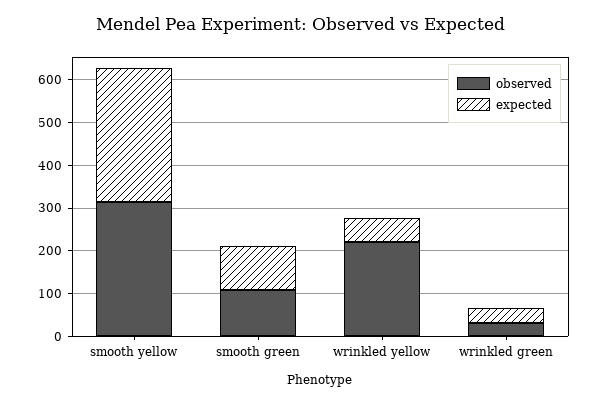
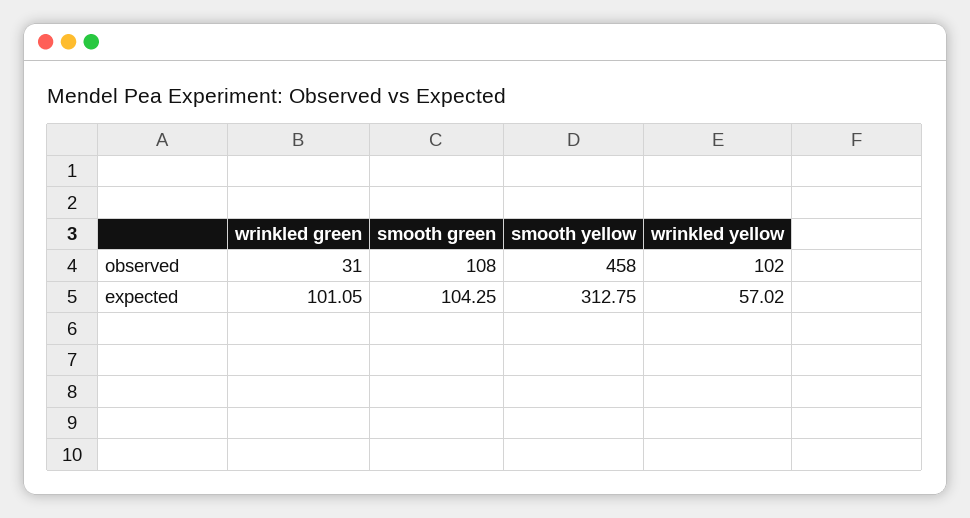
  {
    "observed": {
-     "smooth yellow": 320,
+     "smooth yellow": 458,
      "smooth green": 108,
-     "wrinkled yellow": 220,
+     "wrinkled yellow": 102,
      "wrinkled green": 31
    },
    "expected": {
      "smooth yellow": 312.75,
      "smooth green": 104.25,
      "wrinkled yellow": 57.02,
-     "wrinkled green": 40
+     "wrinkled green": 101.05
    }
  }

